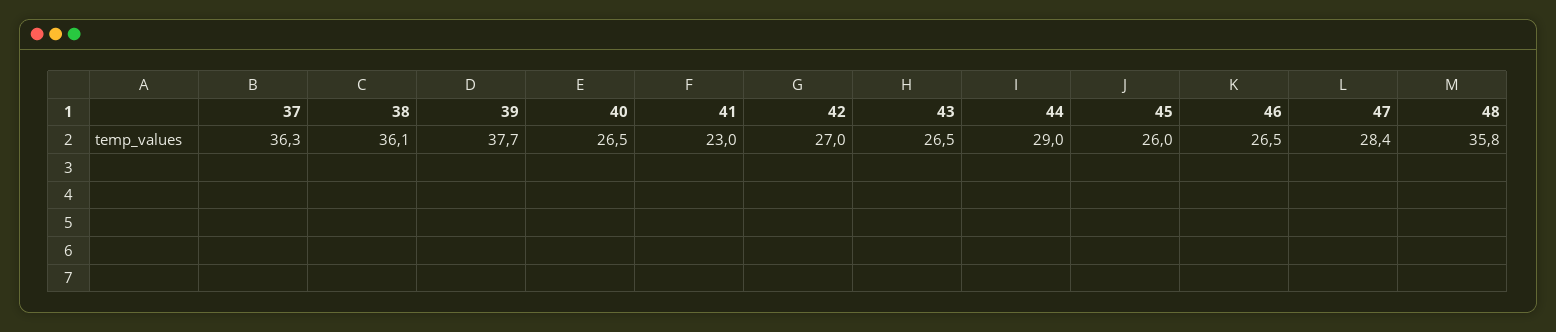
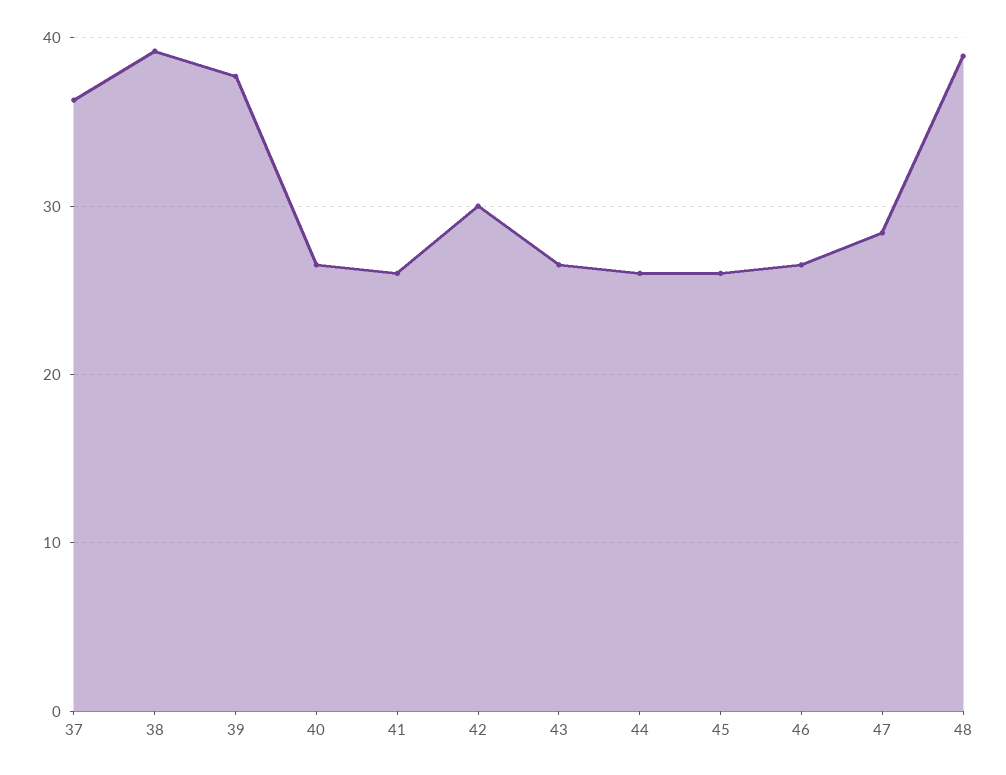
  {
    "37": 36.3,
-   "38": 36.1,
+   "38": 39,
    "39": 37.7,
    "40": 26.5,
-   "41": 23,
+   "41": 26,
-   "42": 27,
+   "42": 30,
    "43": 26.5,
-   "44": 29,
+   "44": 26,
    "45": 26,
    "46": 26.5,
    "47": 28.4,
-   "48": 35.8
+   "48": 39
  }

